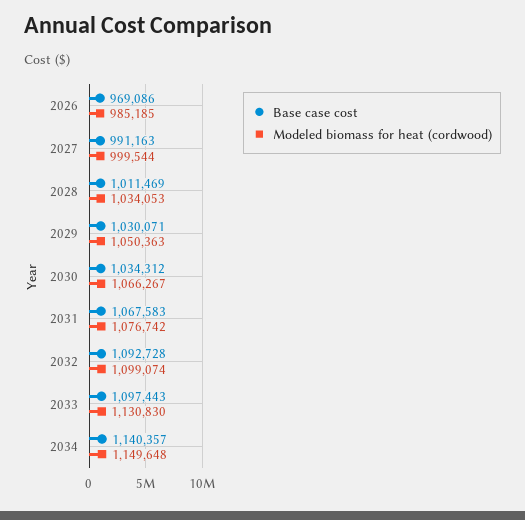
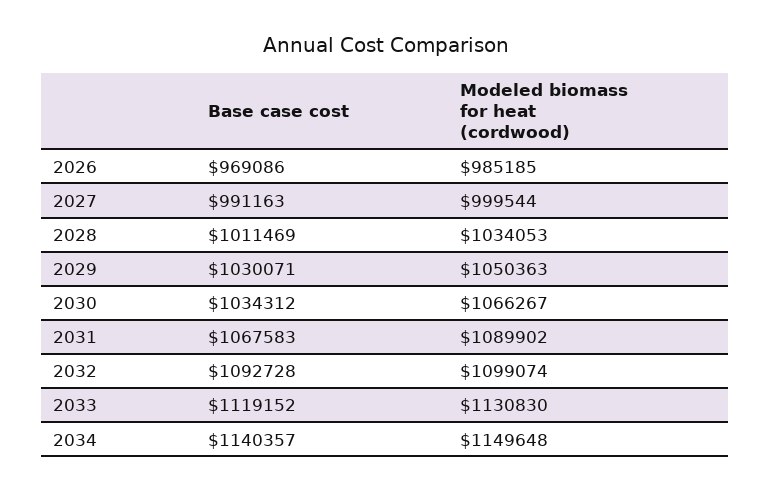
  {
    "Base case cost": {
      "2026": 969086,
      "2027": 991163,
      "2028": 1011469,
      "2029": 1030071,
      "2030": 1034312,
      "2031": 1067583,
      "2032": 1092728,
-     "2033": 1097443,
+     "2033": 1119152,
      "2034": 1140357
    },
    "Modeled biomass for heat (cordwood)": {
      "2026": 985185,
      "2027": 999544,
      "2028": 1034053,
      "2029": 1050363,
      "2030": 1066267,
-     "2031": 1076742,
+     "2031": 1089902,
      "2032": 1099074,
      "2033": 1130830,
      "2034": 1149648
    }
  }

